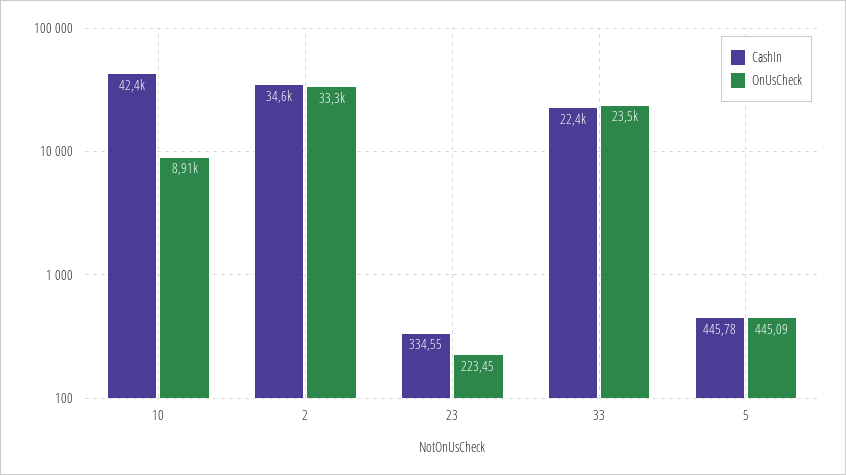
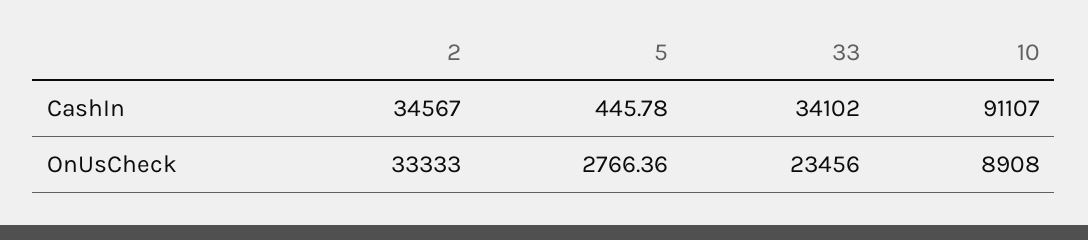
  {
    "CashIn": {
-     "10": 42400,
+     "10": 91107,
      "2": 34567,
-     "23": 334.55,
-     "33": 22400,
+     "33": 34102,
      "5": 445.78
    },
    "OnUsCheck": {
      "10": 8908,
      "2": 33333,
-     "23": 223.45,
      "33": 23456,
-     "5": 445.09
+     "5": 2766.36
    }
  }

